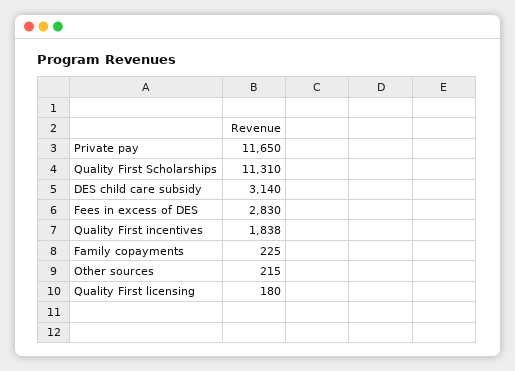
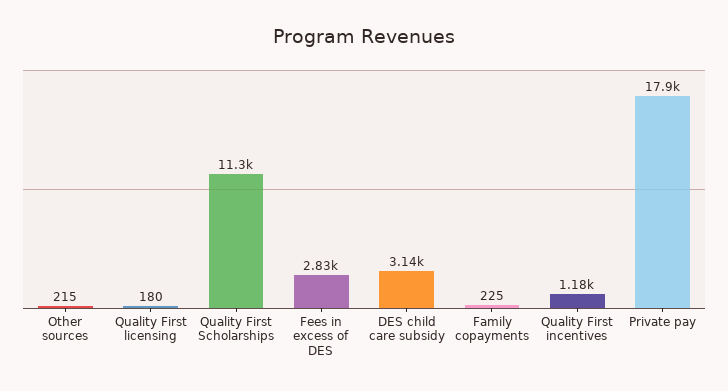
  {
-   "Private pay": 11650,
+   "Private pay": 17900,
    "Quality First Scholarships": 11310,
    "DES child care subsidy": 3140,
    "Fees in excess of DES": 2830,
-   "Quality First incentives": 1838,
+   "Quality First incentives": 1180,
    "Family copayments": 225,
    "Other sources": 215,
    "Quality First licensing": 180
  }

